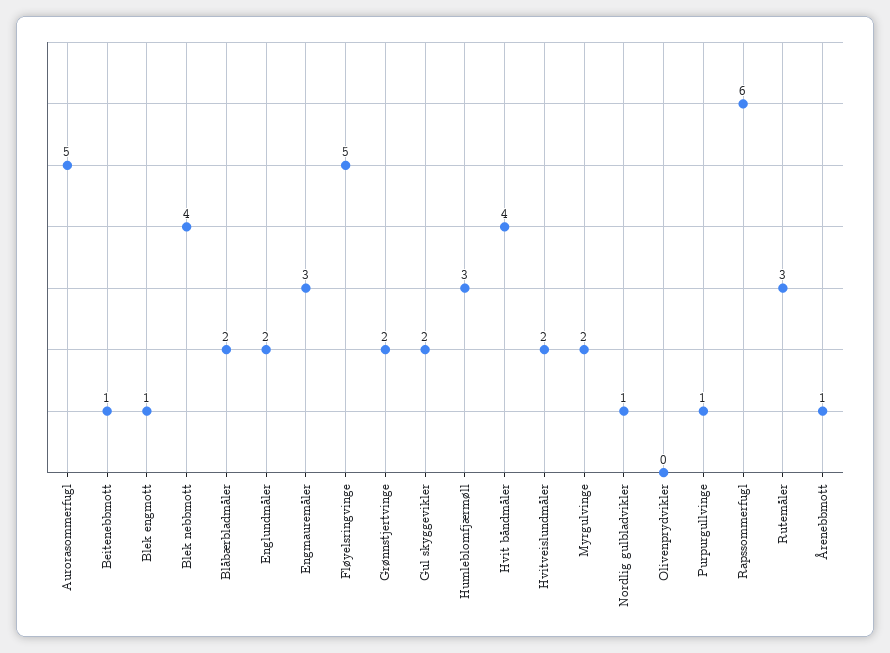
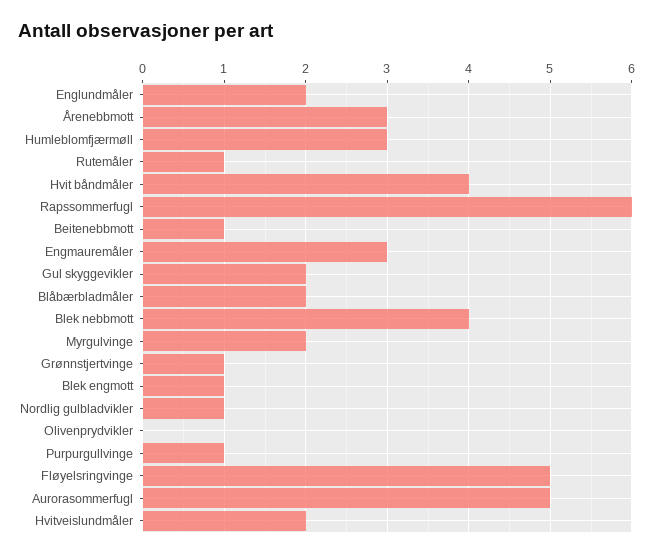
  {
    "Aurorasommerfugl": 5,
    "Beitenebbmott": 1,
    "Blek engmott": 1,
    "Blek nebbmott": 4,
    "Blåbærbladmåler": 2,
    "Englundmåler": 2,
    "Engmauremåler": 3,
    "Fløyelsringvinge": 5,
-   "Grønnstjertvinge": 2,
+   "Grønnstjertvinge": 1,
    "Gul skyggevikler": 2,
    "Humleblomfjærmøll": 3,
    "Hvit båndmåler": 4,
    "Hvitveislundmåler": 2,
    "Myrgulvinge": 2,
    "Nordlig gulbladvikler": 1,
    "Olivenprydvikler": 0,
    "Purpurgullvinge": 1,
    "Rapssommerfugl": 6,
-   "Rutemåler": 3,
+   "Rutemåler": 1,
-   "Årenebbmott": 1
+   "Årenebbmott": 3
  }

